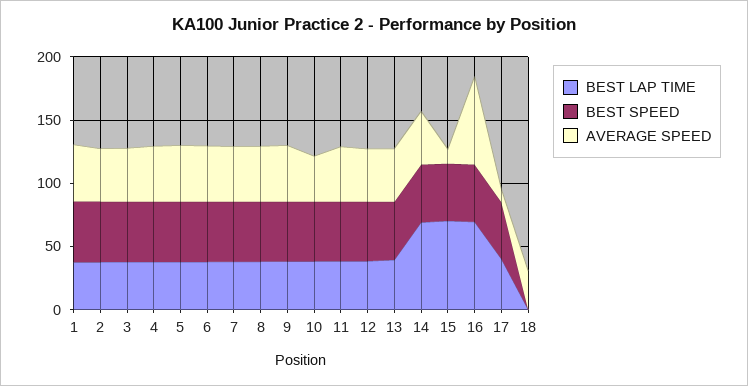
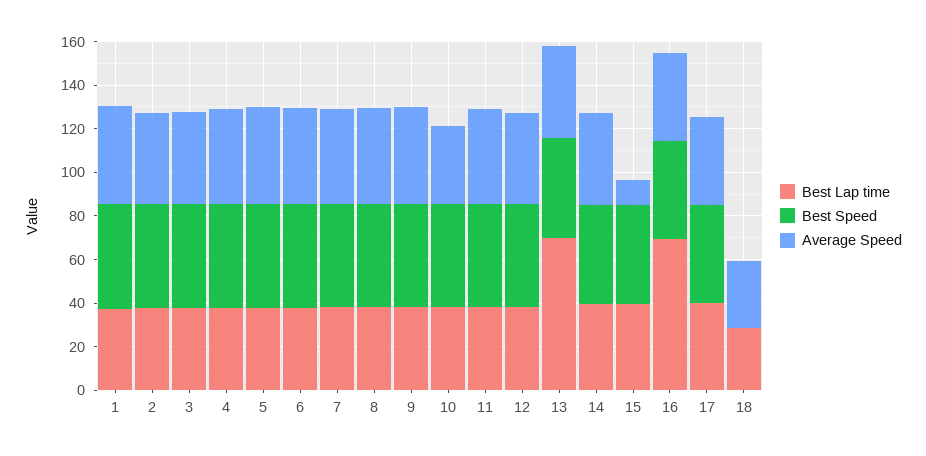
  {
    "BEST LAP TIME": {
      "1": 35,
      "2": 40,
      "3": 40,
      "4": 40,
      "5": 40,
      "6": 40,
      "7": 40,
      "8": 40,
      "9": 40,
      "10": 40,
      "11": 40,
      "12": 40,
-     "13": 40,
+     "13": 70,
-     "14": 70,
+     "14": 40,
-     "15": 70,
+     "15": 40,
      "16": 70,
      "17": 40,
-     "18": 0
+     "18": 30
    },
    "BEST SPEED": {
      "1": 50,
      "2": 50,
      "3": 50,
      "4": 50,
      "5": 50,
      "6": 50,
      "7": 45,
      "8": 45,
      "9": 45,
      "10": 45,
      "11": 45,
      "12": 45,
      "13": 45,
      "14": 45,
      "15": 45,
      "16": 45,
      "17": 45,
      "18": 0
    },
    "AVERAGE SPEED": {
      "1": 45,
      "2": 40,
      "3": 40,
      "4": 45,
      "5": 45,
      "6": 45,
      "7": 45,
      "8": 45,
      "9": 45,
      "10": 35,
      "11": 45,
      "12": 40,
      "13": 40,
      "14": 40,
      "15": 10,
-     "16": 70,
+     "16": 40,
-     "17": 10,
+     "17": 40,
      "18": 30
    }
  }

